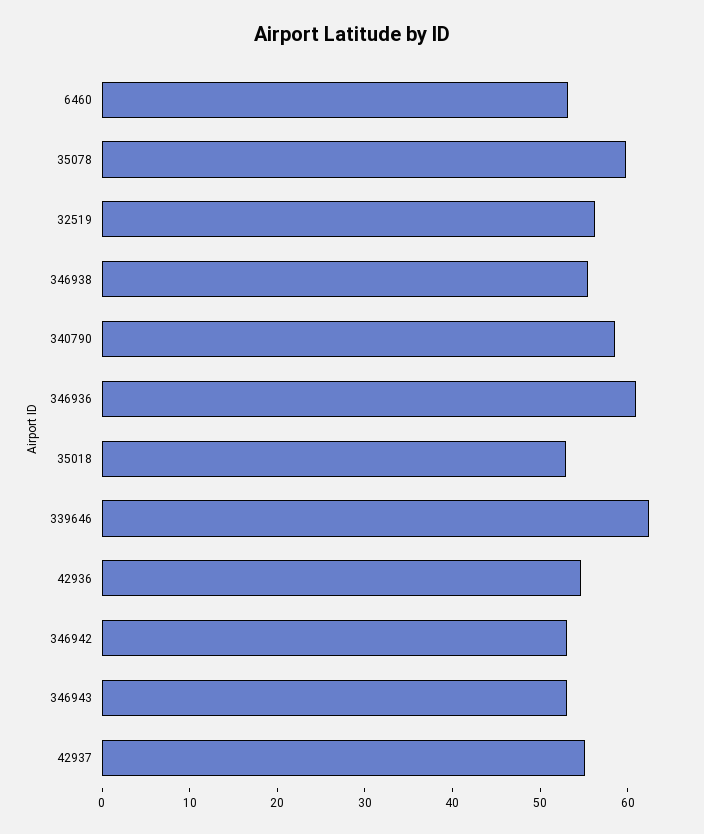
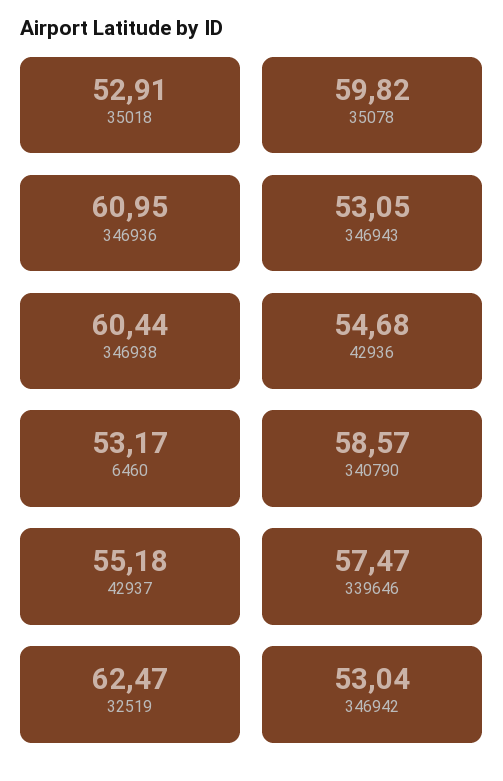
  {
    "6460": 53.17,
    "35078": 59.82,
-   "32519": 56,
+   "32519": 62.47,
-   "346938": 56,
+   "346938": 60.44,
    "340790": 58.57,
    "346936": 60.95,
    "35018": 52.91,
-   "339646": 62,
+   "339646": 57.47,
    "42936": 54.68,
    "346942": 53.04,
    "346943": 53.05,
    "42937": 55.18
  }

